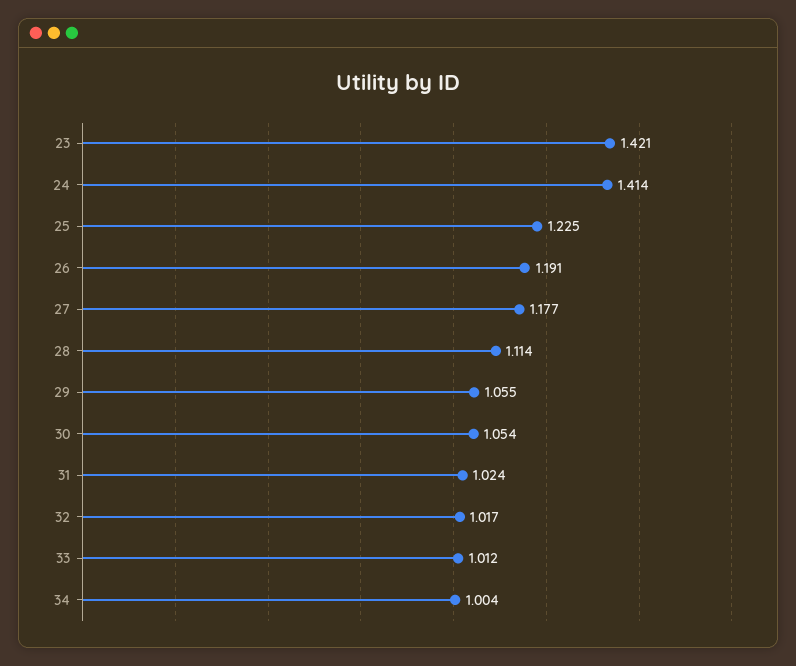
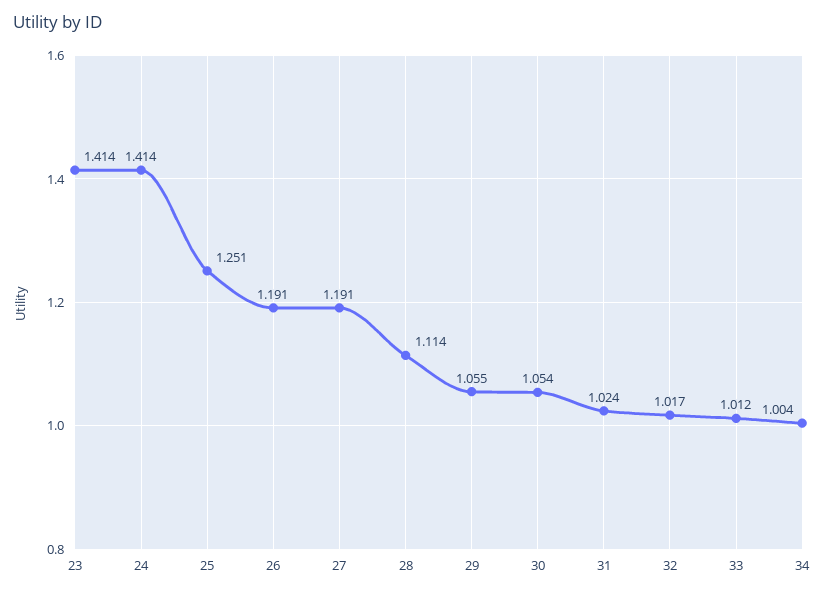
  {
-   "23": 1.421,
+   "23": 1.414,
    "24": 1.414,
-   "25": 1.225,
+   "25": 1.251,
    "26": 1.191,
-   "27": 1.177,
+   "27": 1.191,
    "28": 1.114,
    "29": 1.055,
    "30": 1.054,
    "31": 1.024,
    "32": 1.017,
    "33": 1.012,
    "34": 1.004
  }

